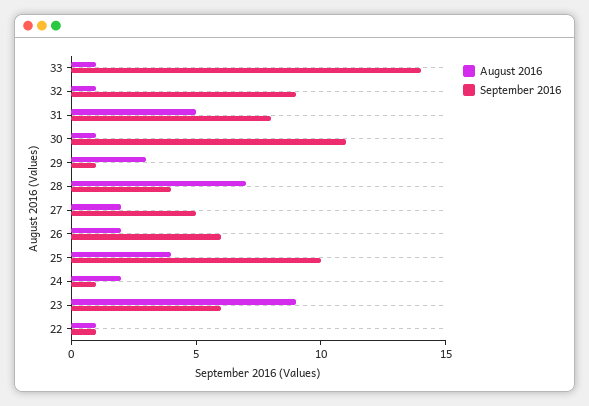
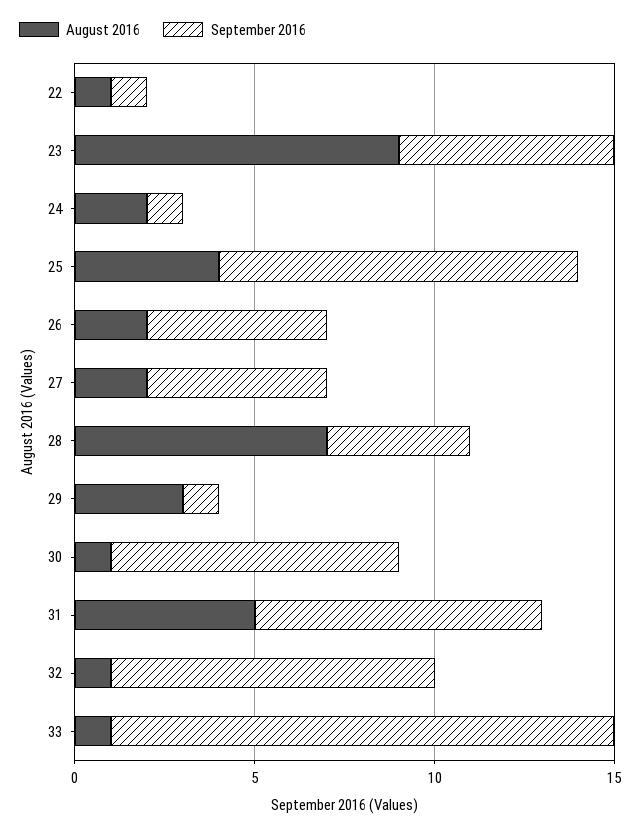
  {
    "August 2016": {
      "33": 1,
      "32": 1,
      "31": 5,
      "30": 1,
      "29": 3,
      "28": 7,
      "27": 2,
      "26": 2,
      "25": 4,
      "24": 2,
      "23": 9,
      "22": 1
    },
    "September 2016": {
      "33": 14,
      "32": 9,
      "31": 8,
-     "30": 11,
+     "30": 8,
      "29": 1,
      "28": 4,
      "27": 5,
-     "26": 6,
+     "26": 5,
      "25": 10,
      "24": 1,
      "23": 6,
      "22": 1
    }
  }

